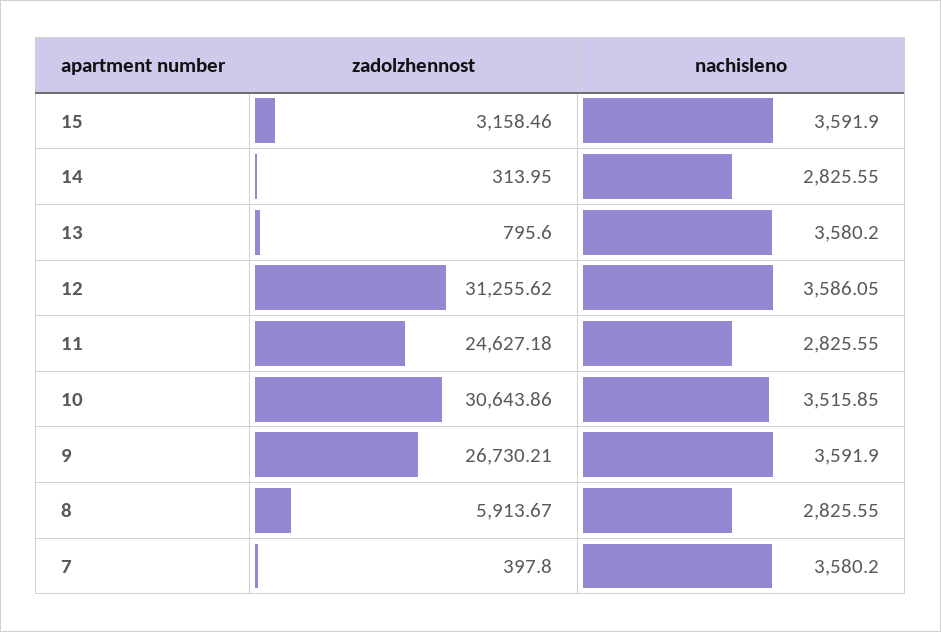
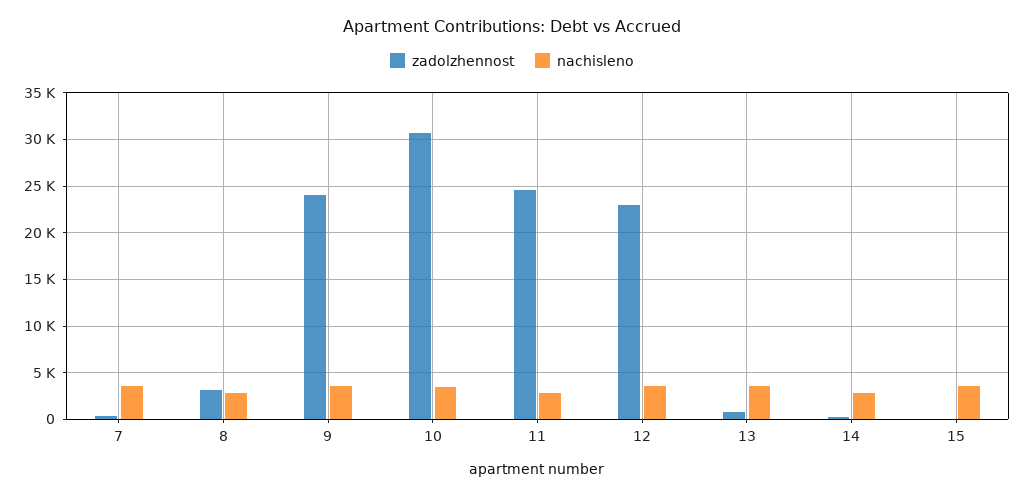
  {
    "zadolzhennost": {
-     "15": 3158.46,
+     "15": 0,
      "14": 313.95,
      "13": 795.6,
-     "12": 31255.62,
+     "12": 23000,
      "11": 24627.18,
      "10": 30643.86,
-     "9": 26730.21,
+     "9": 24000,
-     "8": 5913.67,
+     "8": 3000,
      "7": 397.8
    },
    "nachisleno": {
      "15": 3591.9,
      "14": 2825.55,
      "13": 3580.2,
      "12": 3586.05,
      "11": 2825.55,
      "10": 3515.85,
      "9": 3591.9,
      "8": 2825.55,
      "7": 3580.2
    }
  }

